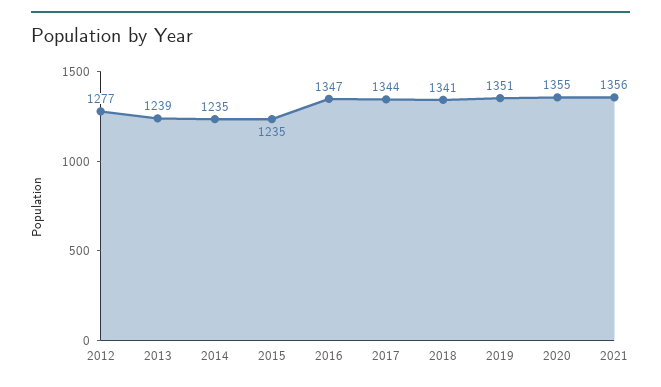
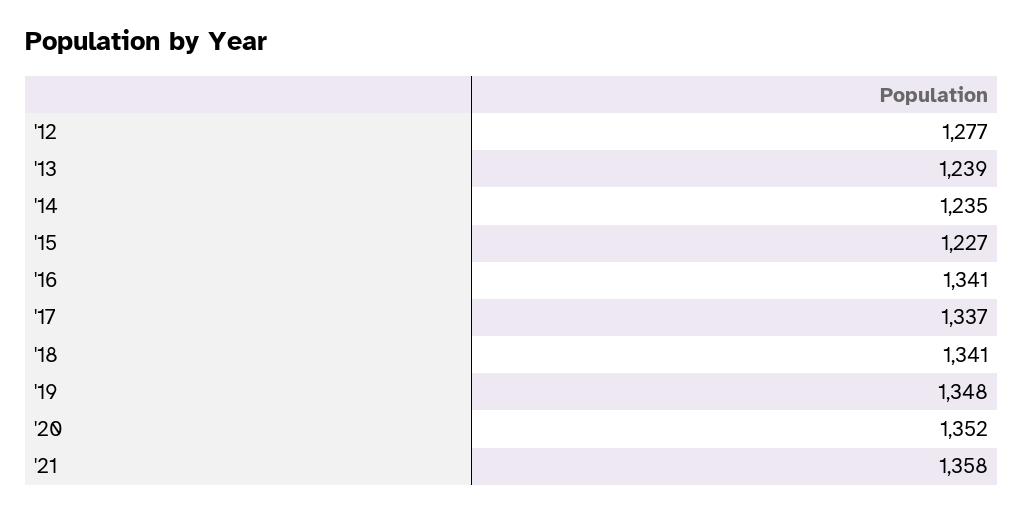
  {
    "2012": 1277,
    "2013": 1239,
    "2014": 1235,
-   "2015": 1235,
+   "2015": 1227,
-   "2016": 1347,
+   "2016": 1341,
-   "2017": 1344,
+   "2017": 1337,
    "2018": 1341,
-   "2019": 1351,
+   "2019": 1348,
-   "2020": 1355,
+   "2020": 1352,
-   "2021": 1356
+   "2021": 1358
  }

